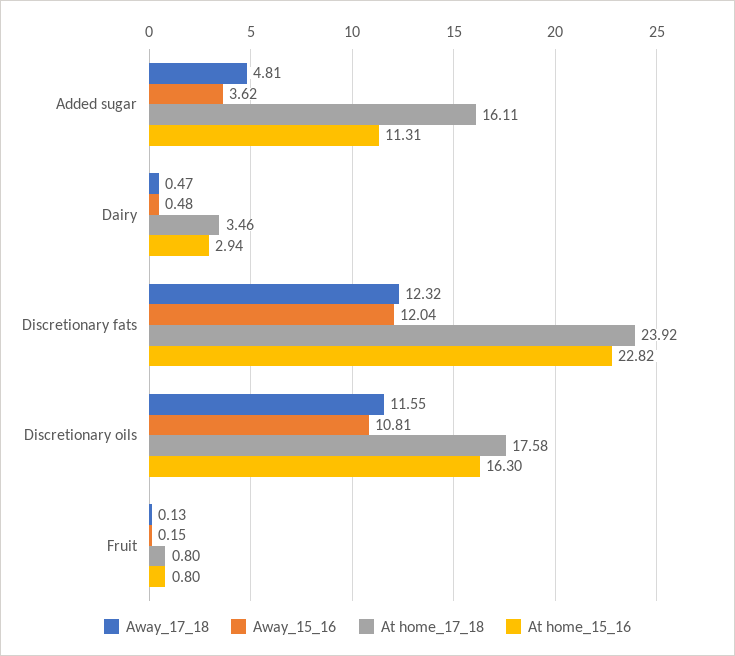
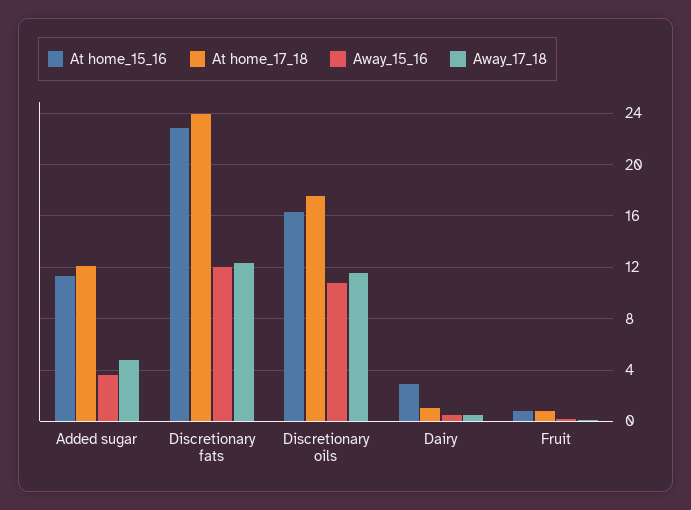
  {
    "Away_17_18": {
      "Added sugar": 4.81,
      "Dairy": 0.47,
      "Discretionary fats": 12.32,
      "Discretionary oils": 11.55,
      "Fruit": 0.13
    },
    "Away_15_16": {
      "Added sugar": 3.62,
      "Dairy": 0.48,
      "Discretionary fats": 12.04,
      "Discretionary oils": 10.81,
      "Fruit": 0.15
    },
    "At home_17_18": {
-     "Added sugar": 16.11,
+     "Added sugar": 12,
-     "Dairy": 3.46,
+     "Dairy": 1,
      "Discretionary fats": 23.92,
      "Discretionary oils": 17.58,
      "Fruit": 0.8
    },
    "At home_15_16": {
      "Added sugar": 11.31,
      "Dairy": 2.94,
      "Discretionary fats": 22.82,
      "Discretionary oils": 16.3,
      "Fruit": 0.8
    }
  }

